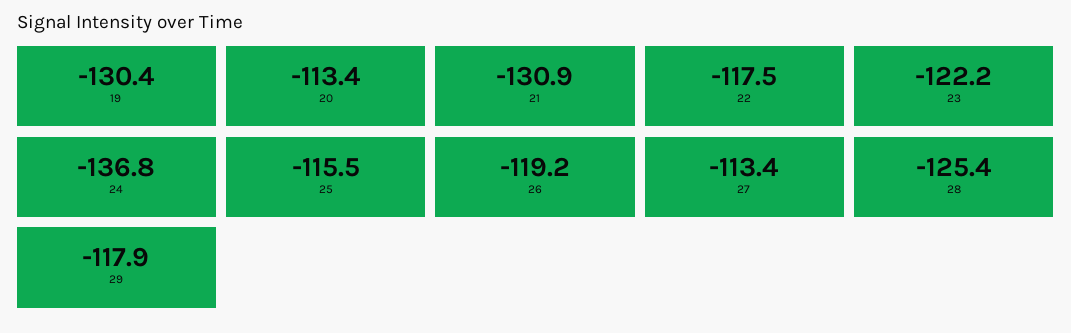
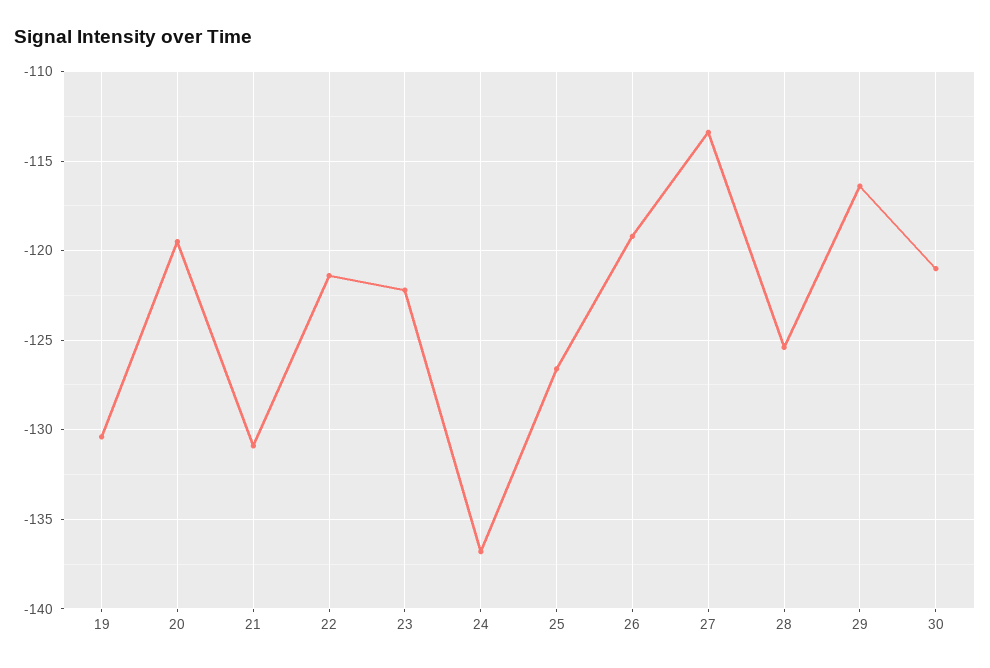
  {
    "19": -130.4,
-   "20": -113.4,
+   "20": -119.5,
    "21": -130.9,
-   "22": -117.5,
+   "22": -121.5,
    "23": -122.2,
    "24": -136.8,
-   "25": -115.5,
+   "25": -126.5,
    "26": -119.2,
    "27": -113.4,
    "28": -125.4,
-   "29": -117.9
+   "29": -116.5,
+   "30": -121
  }

